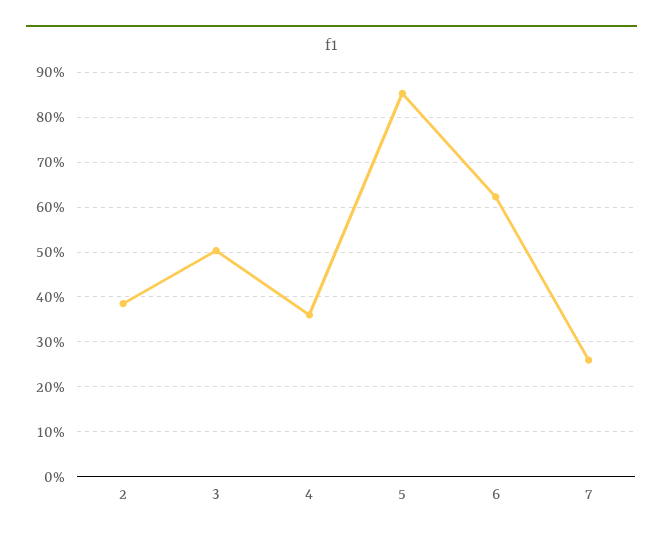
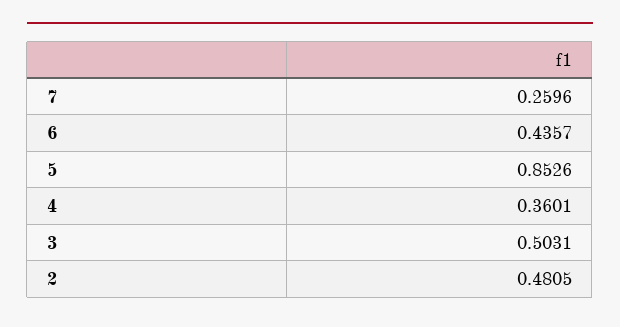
  {
-   "2": 0.38,
+   "2": 0.4805,
    "3": 0.5031,
    "4": 0.3601,
    "5": 0.8526,
-   "6": 0.62,
+   "6": 0.4357,
    "7": 0.2596
  }

